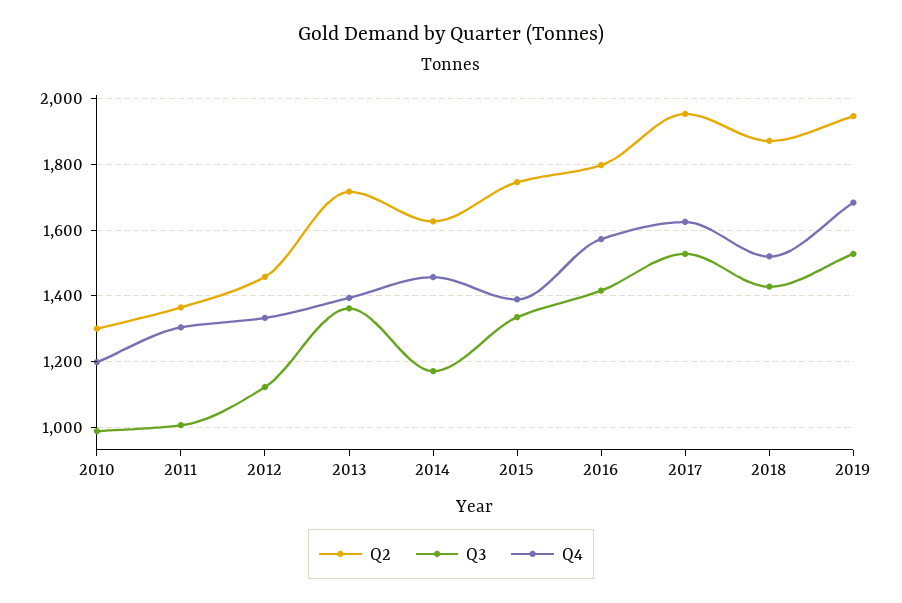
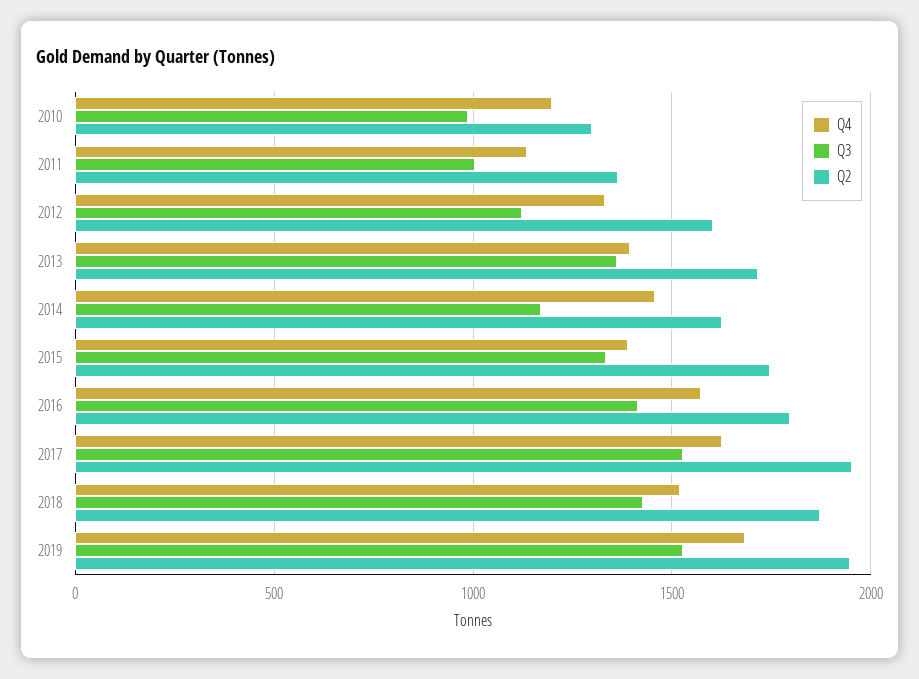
  {
    "Q2": {
      "2010": 1300,
      "2011": 1360,
-     "2012": 1460,
+     "2012": 1600,
      "2013": 1720,
      "2014": 1620,
      "2015": 1740,
      "2016": 1800,
      "2017": 1960,
      "2018": 1880,
      "2019": 1940
    },
    "Q3": {
      "2010": 980,
      "2011": 1000,
      "2012": 1120,
      "2013": 1360,
      "2014": 1180,
      "2015": 1340,
      "2016": 1420,
      "2017": 1520,
      "2018": 1420,
      "2019": 1520
    },
    "Q4": {
      "2010": 1200,
-     "2011": 1300,
+     "2011": 1150,
      "2012": 1340,
      "2013": 1400,
      "2014": 1460,
      "2015": 1380,
      "2016": 1580,
      "2017": 1620,
      "2018": 1520,
      "2019": 1680
    }
  }

